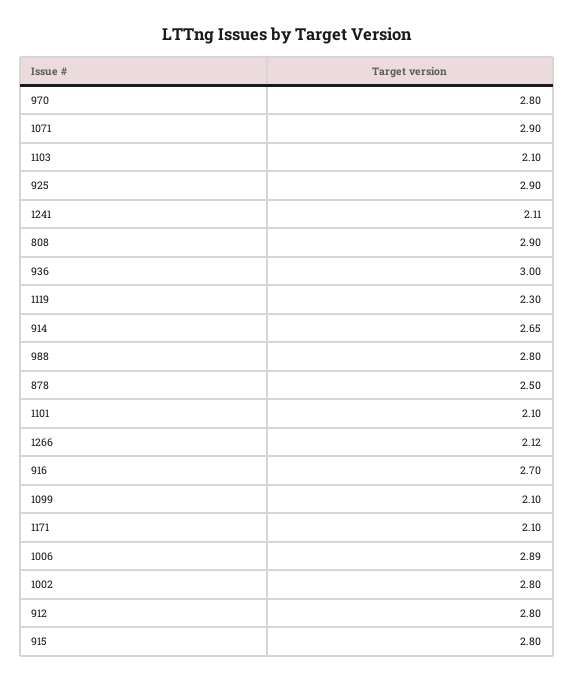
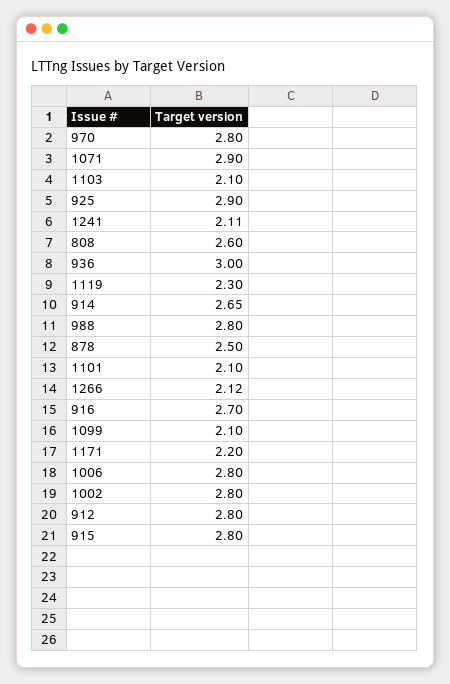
  {
    "970": 2.8,
    "1071": 2.9,
    "1103": 2.1,
    "925": 2.9,
    "1241": 2.11,
-   "808": 2.9,
+   "808": 2.6,
    "936": 3,
    "1119": 2.3,
    "914": 2.65,
    "988": 2.8,
    "878": 2.5,
    "1101": 2.1,
    "1266": 2.12,
    "916": 2.7,
    "1099": 2.1,
-   "1171": 2.1,
+   "1171": 2.2,
-   "1006": 2.89,
+   "1006": 2.8,
    "1002": 2.8,
    "912": 2.8,
    "915": 2.8
  }

